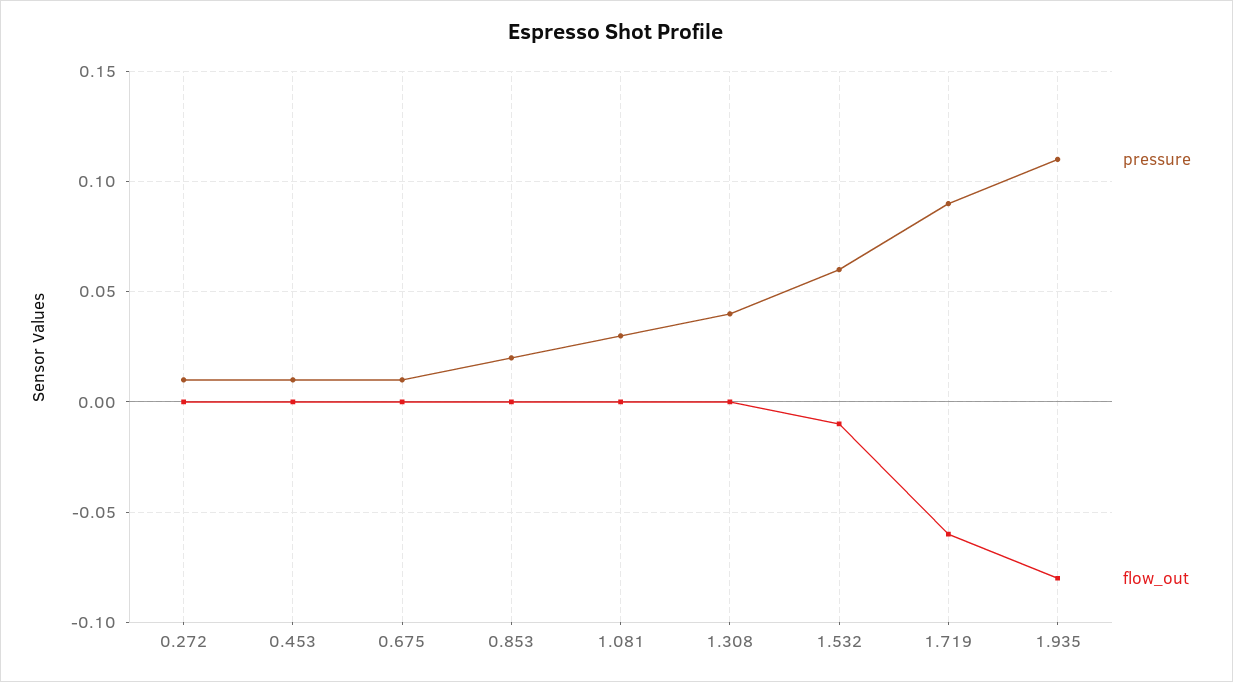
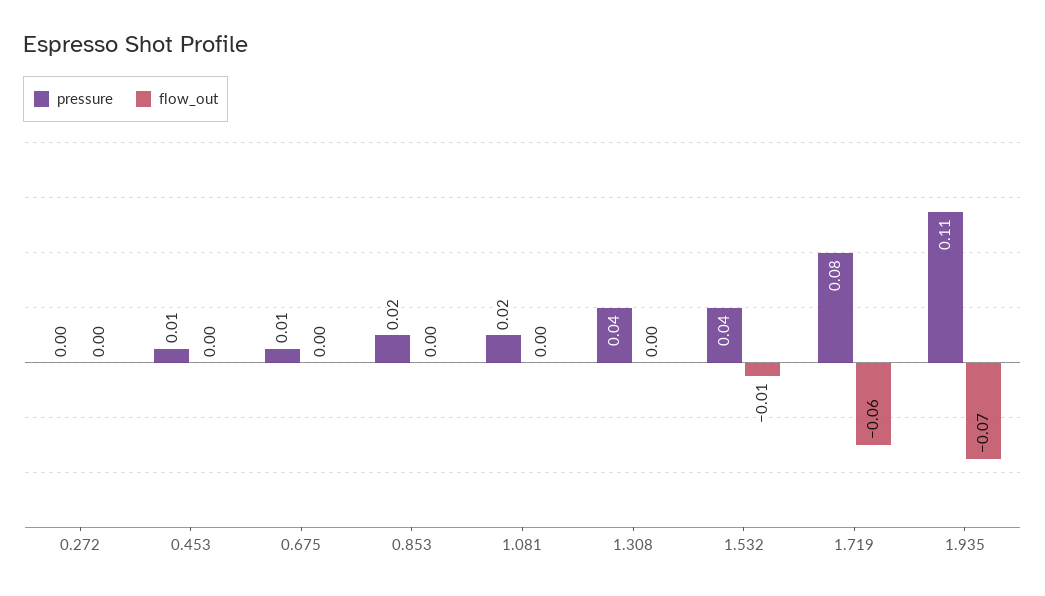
  {
    "pressure": {
-     "0.272": 0.01,
+     "0.272": 0,
      "0.453": 0.01,
      "0.675": 0.01,
      "0.853": 0.02,
-     "1.081": 0.03,
+     "1.081": 0.02,
      "1.308": 0.04,
-     "1.532": 0.06,
+     "1.532": 0.04,
-     "1.719": 0.09,
+     "1.719": 0.08,
      "1.935": 0.11
    },
    "flow_out": {
      "0.272": 0,
      "0.453": 0,
      "0.675": 0,
      "0.853": 0,
      "1.081": 0,
      "1.308": 0,
      "1.532": -0.01,
      "1.719": -0.06,
-     "1.935": -0.08
+     "1.935": -0.07
    }
  }

